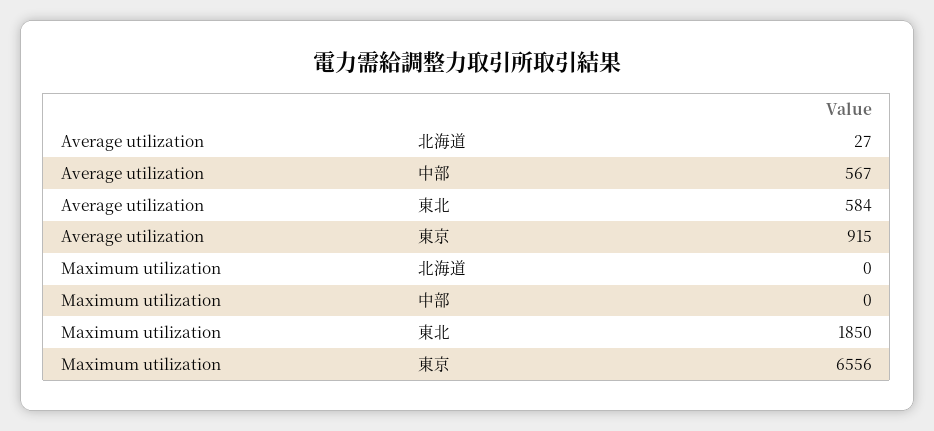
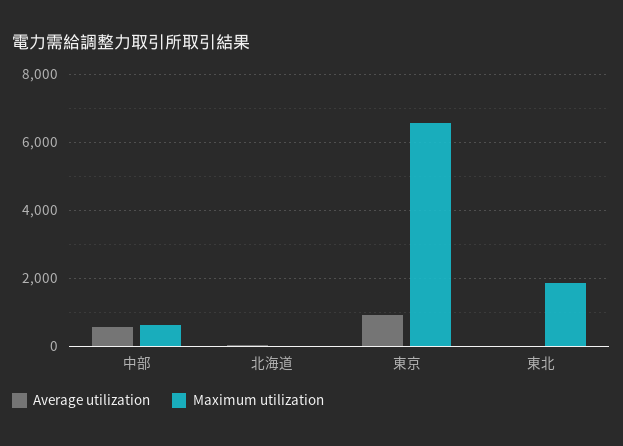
  {
    "Average utilization": {
      "北海道": 27,
      "中部": 567,
-     "東北": 584,
+     "東北": 0,
      "東京": 915
    },
    "Maximum utilization": {
      "北海道": 0,
-     "中部": 0,
+     "中部": 600,
      "東北": 1850,
      "東京": 6556
    }
  }

